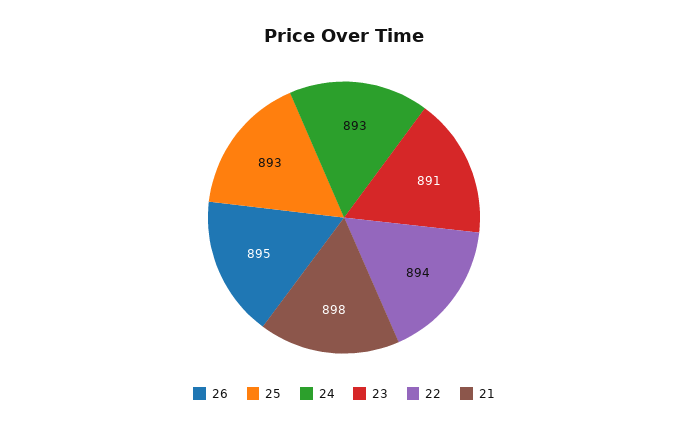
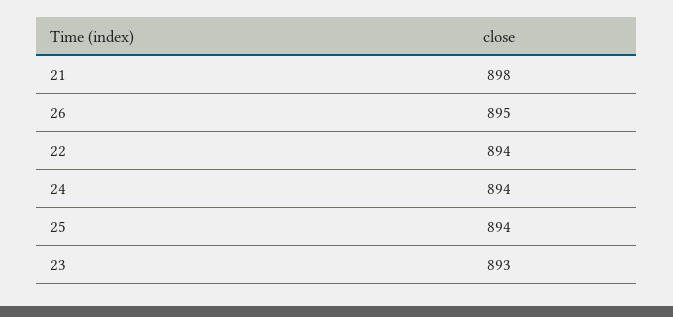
  {
    "26": 895,
-   "25": 893,
+   "25": 894,
-   "24": 893,
+   "24": 894,
-   "23": 891,
+   "23": 893,
    "22": 894,
    "21": 898
  }

